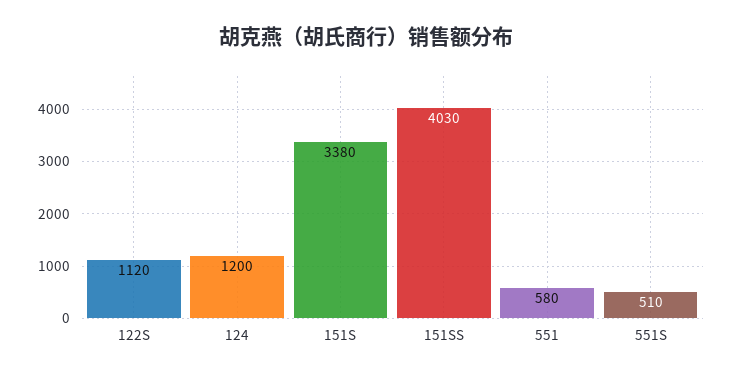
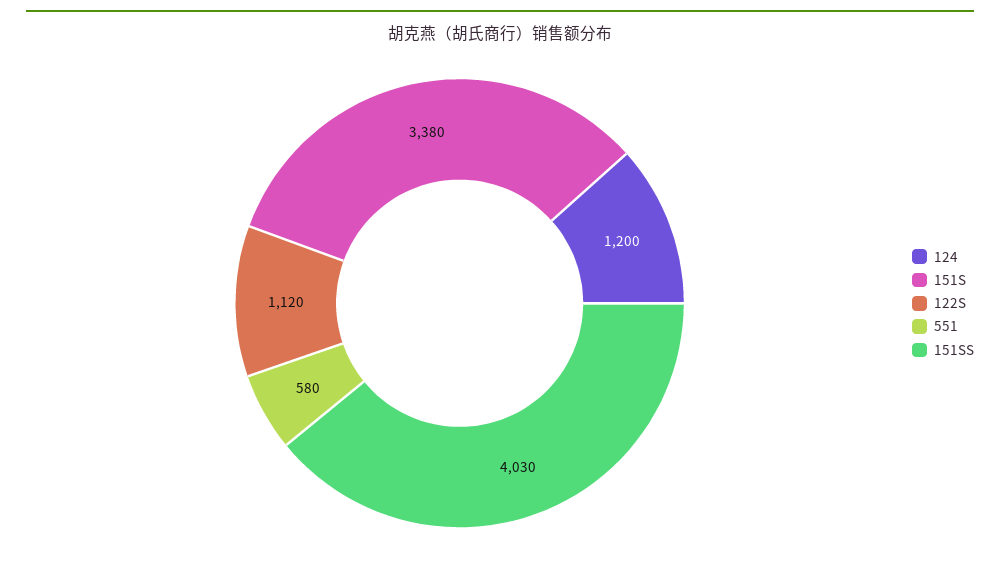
  {
    "122S": 1120,
    "124": 1200,
    "151S": 3380,
    "151SS": 4030,
-   "551": 580,
+   "551": 580
-   "551S": 510
  }

